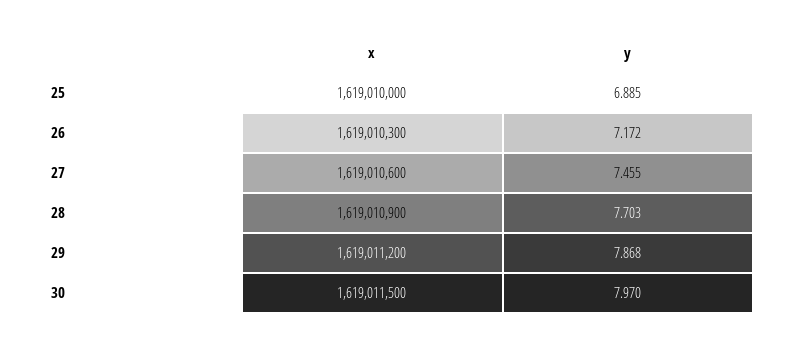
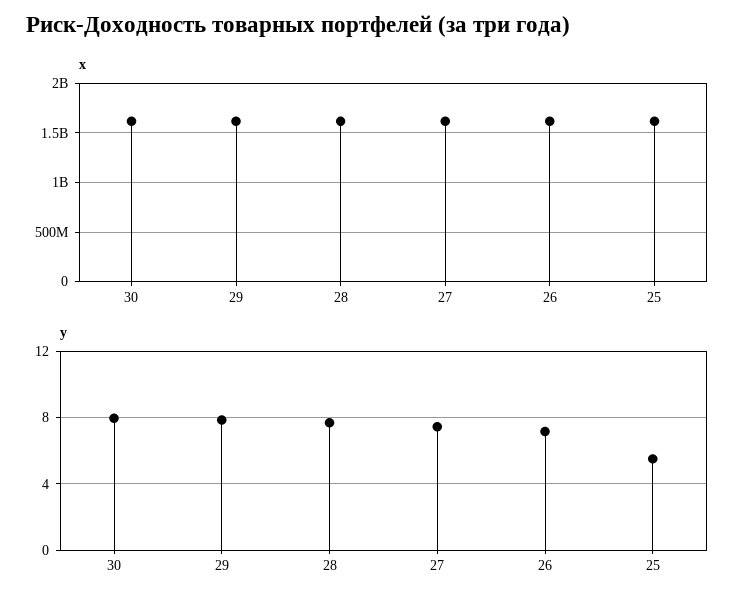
  {
    "x": {
      "25": 1619010000,
      "26": 1619010300,
      "27": 1619010600,
      "28": 1619010900,
      "29": 1619011200,
      "30": 1619011500
    },
    "y": {
-     "25": 6.885,
+     "25": 5.5,
      "26": 7.172,
      "27": 7.455,
      "28": 7.703,
      "29": 7.868,
      "30": 7.97
    }
  }

